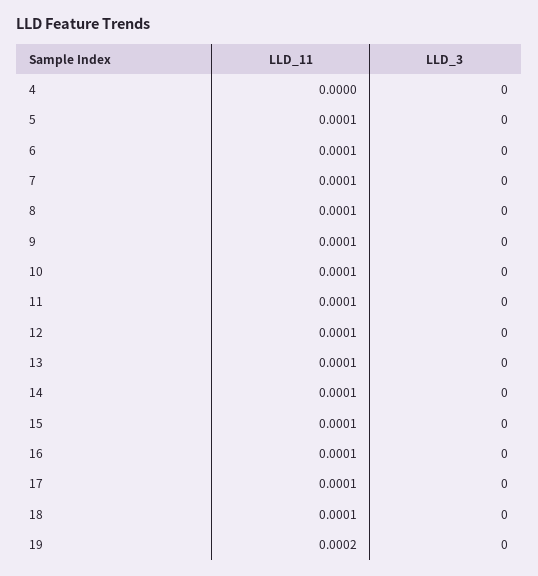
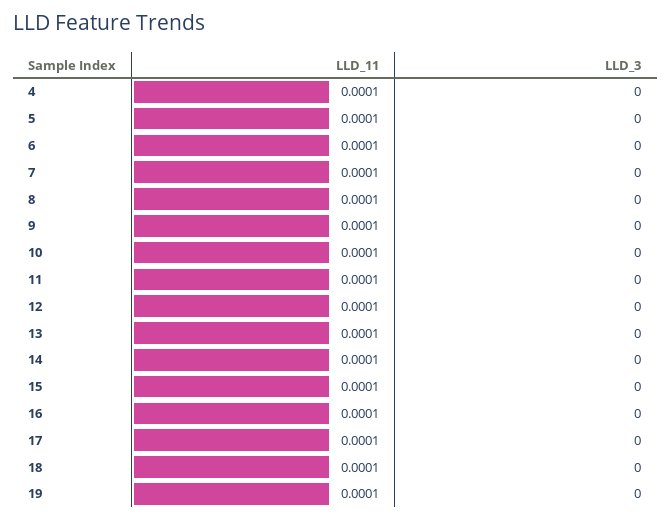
  {
    "LLD_11": {
-     "4": 0,
+     "4": 0.0001,
      "5": 0.0001,
      "6": 0.0001,
      "7": 0.0001,
      "8": 0.0001,
      "9": 0.0001,
      "10": 0.0001,
      "11": 0.0001,
      "12": 0.0001,
      "13": 0.0001,
      "14": 0.0001,
      "15": 0.0001,
      "16": 0.0001,
      "17": 0.0001,
      "18": 0.0001,
-     "19": 0.0002
+     "19": 0.0001
    },
    "LLD_3": {
      "4": 0,
      "5": 0,
      "6": 0,
      "7": 0,
      "8": 0,
      "9": 0,
      "10": 0,
      "11": 0,
      "12": 0,
      "13": 0,
      "14": 0,
      "15": 0,
      "16": 0,
      "17": 0,
      "18": 0,
      "19": 0
    }
  }

